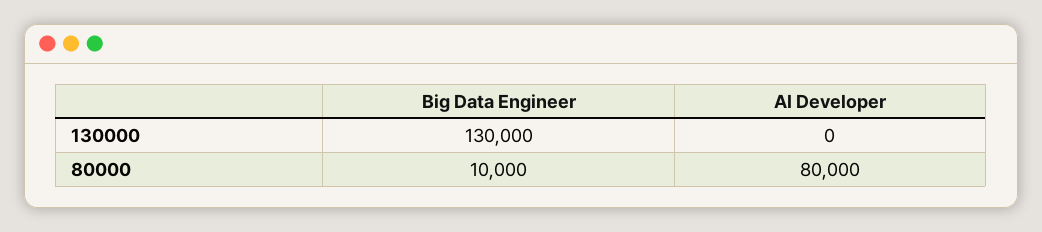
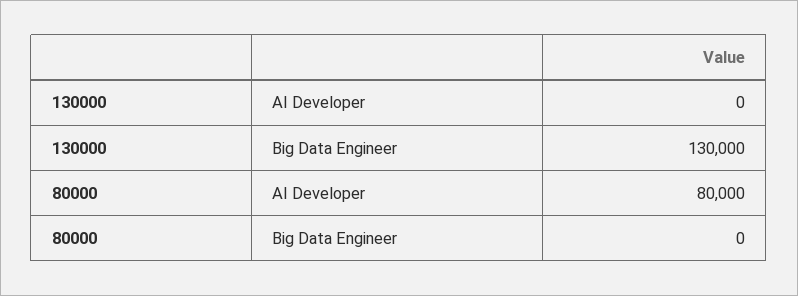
  {
    "Big Data Engineer": {
      "130000": 130000,
-     "80000": 10000
+     "80000": 0
    },
    "AI Developer": {
      "130000": 0,
      "80000": 80000
    }
  }

